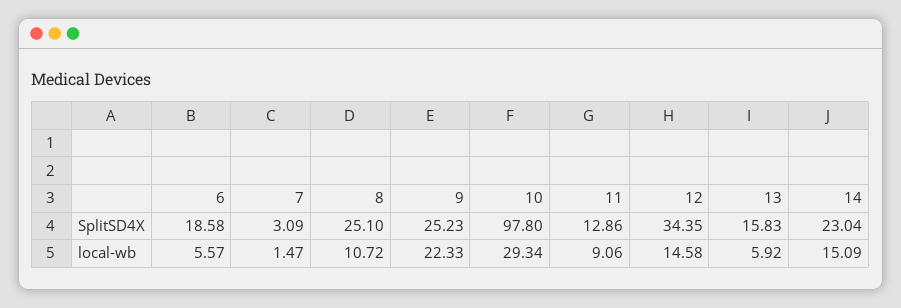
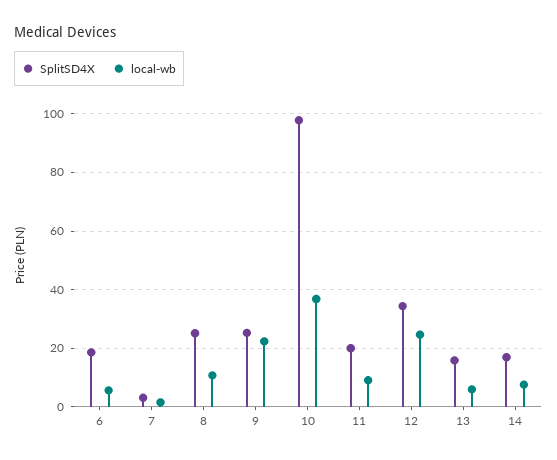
  {
    "SplitSD4X": {
      "6": 18.58,
      "7": 3.09,
      "8": 25.1,
      "9": 25.23,
      "10": 97.8,
-     "11": 12.86,
+     "11": 20,
      "12": 34.35,
      "13": 15.83,
-     "14": 23.04
+     "14": 17.5
    },
    "local-wb": {
      "6": 5.57,
      "7": 1.47,
      "8": 10.72,
      "9": 22.33,
-     "10": 29.34,
+     "10": 37.5,
      "11": 9.06,
-     "12": 14.58,
+     "12": 25,
      "13": 5.92,
-     "14": 15.09
+     "14": 7.5
    }
  }

